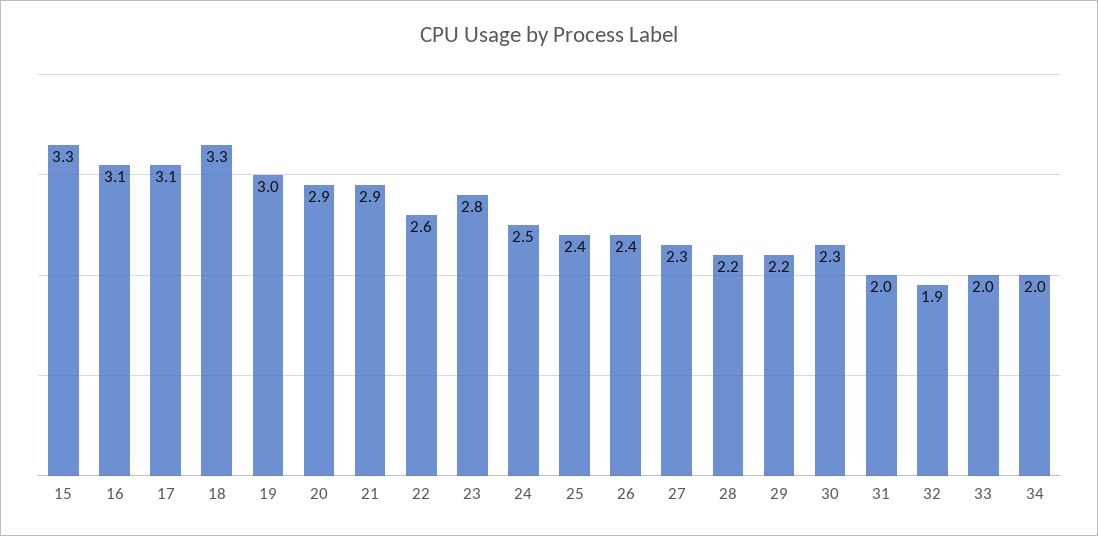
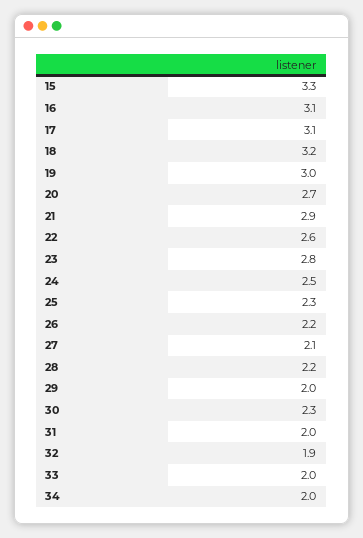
  {
    "15": 3.3,
    "16": 3.1,
    "17": 3.1,
-   "18": 3.3,
+   "18": 3.2,
    "19": 3,
-   "20": 2.9,
+   "20": 2.7,
    "21": 2.9,
    "22": 2.6,
    "23": 2.8,
    "24": 2.5,
-   "25": 2.4,
+   "25": 2.3,
-   "26": 2.4,
+   "26": 2.2,
-   "27": 2.3,
+   "27": 2.1,
    "28": 2.2,
-   "29": 2.2,
+   "29": 2,
    "30": 2.3,
    "31": 2,
    "32": 1.9,
    "33": 2,
    "34": 2
  }

